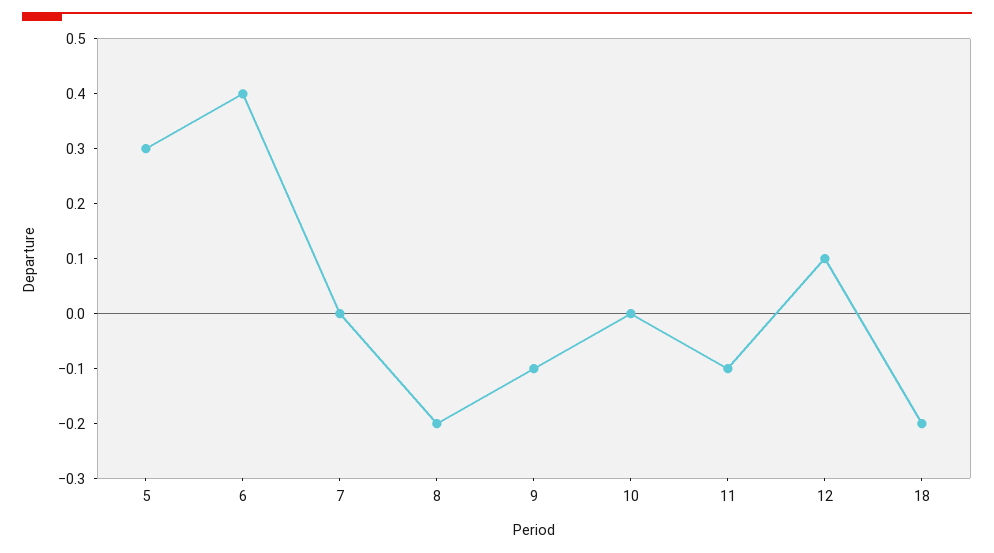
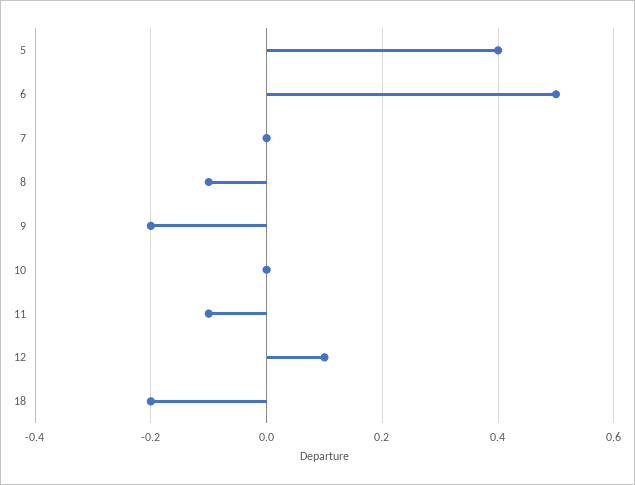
  {
-   "5": 0.3,
+   "5": 0.4,
-   "6": 0.4,
+   "6": 0.5,
    "7": 0,
-   "8": -0.2,
+   "8": -0.1,
-   "9": -0.1,
+   "9": -0.2,
    "10": 0,
    "11": -0.1,
    "12": 0.1,
    "18": -0.2
  }

